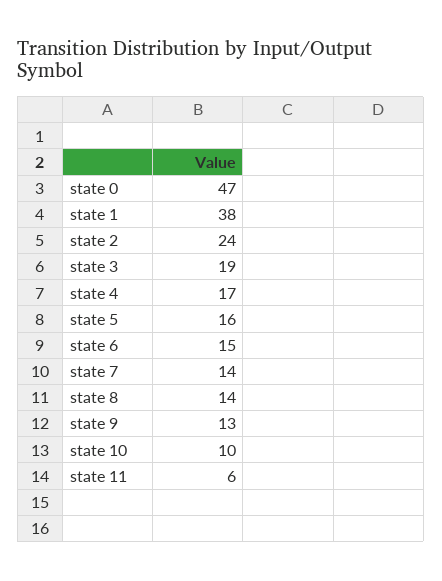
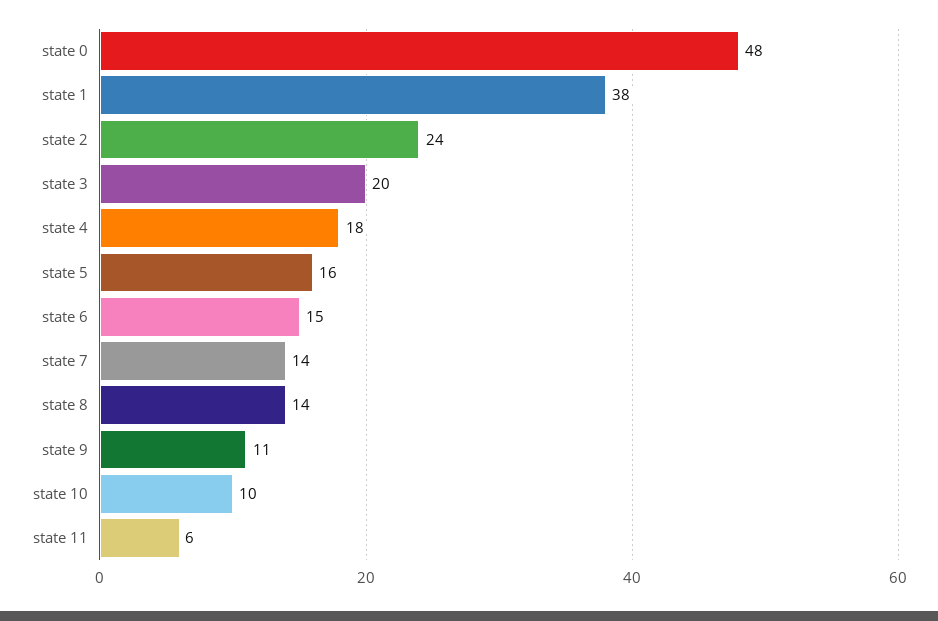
  {
-   "state 0": 47,
+   "state 0": 48,
    "state 1": 38,
    "state 2": 24,
-   "state 3": 19,
+   "state 3": 20,
-   "state 4": 17,
+   "state 4": 18,
    "state 5": 16,
    "state 6": 15,
    "state 7": 14,
    "state 8": 14,
-   "state 9": 13,
+   "state 9": 11,
    "state 10": 10,
    "state 11": 6
  }

